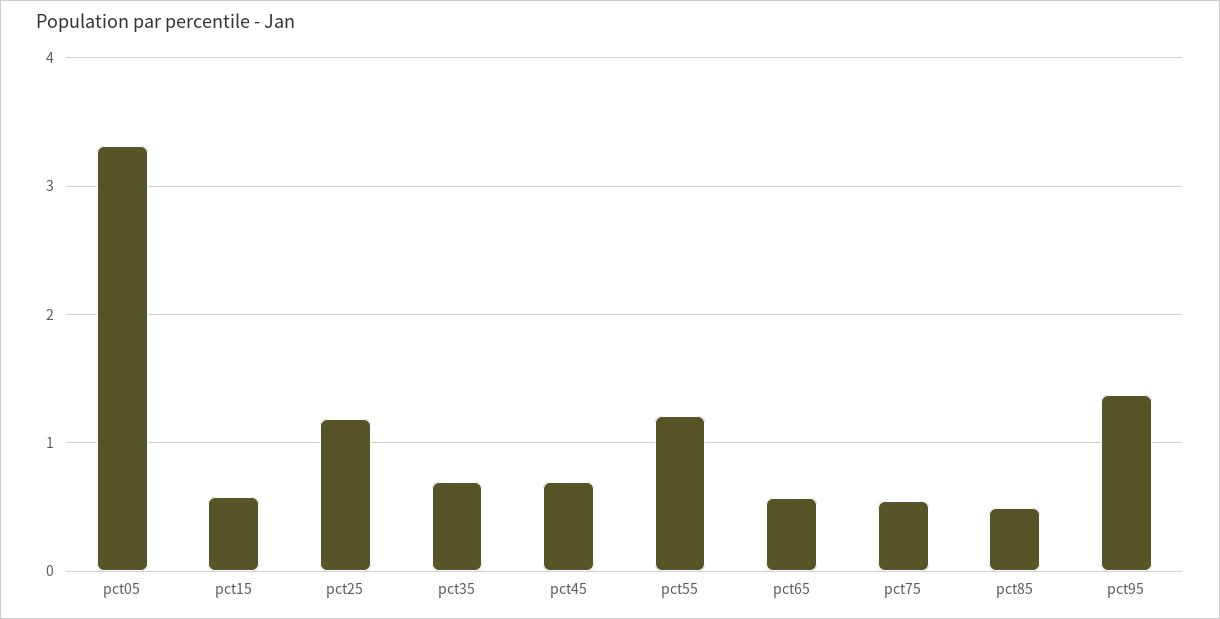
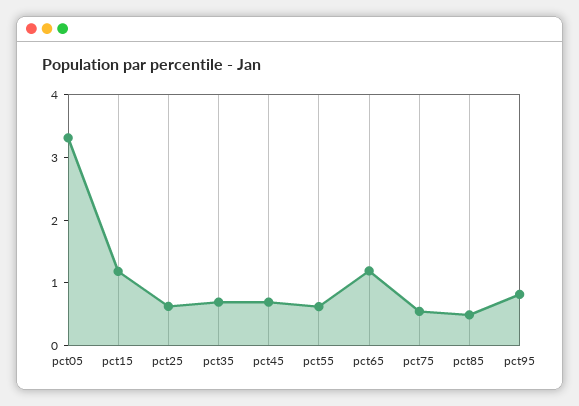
  {
    "pct05": 3.3,
-   "pct15": 0.6,
+   "pct15": 1.2,
-   "pct25": 1.2,
+   "pct25": 0.6,
    "pct35": 0.7,
    "pct45": 0.7,
-   "pct55": 1.2,
+   "pct55": 0.6,
-   "pct65": 0.6,
+   "pct65": 1.2,
    "pct75": 0.5,
    "pct85": 0.5,
-   "pct95": 1.4
+   "pct95": 0.8
  }

